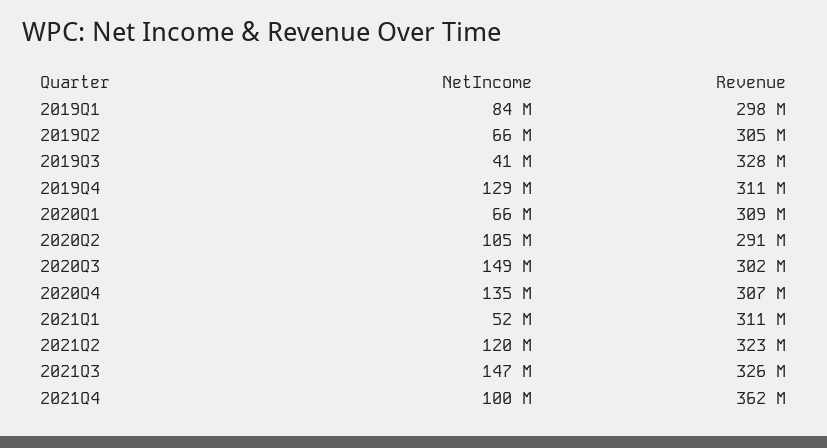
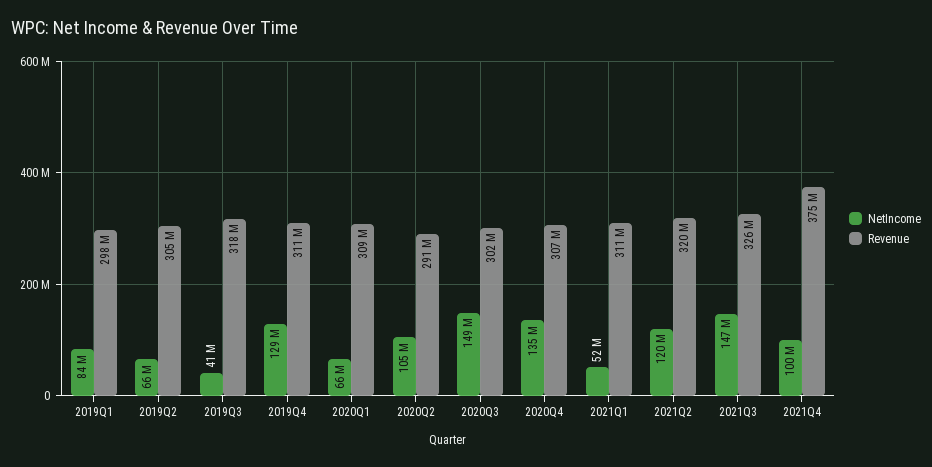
  {
    "NetIncome": {
      "2019Q1": 84000000,
      "2019Q2": 66000000,
      "2019Q3": 41000000,
      "2019Q4": 129000000,
      "2020Q1": 66000000,
      "2020Q2": 105000000,
      "2020Q3": 149000000,
      "2020Q4": 135000000,
      "2021Q1": 52000000,
      "2021Q2": 120000000,
      "2021Q3": 147000000,
      "2021Q4": 100000000
    },
    "Revenue": {
      "2019Q1": 298000000,
      "2019Q2": 305000000,
-     "2019Q3": 328000000,
+     "2019Q3": 318000000,
      "2019Q4": 311000000,
      "2020Q1": 309000000,
      "2020Q2": 291000000,
      "2020Q3": 302000000,
      "2020Q4": 307000000,
      "2021Q1": 311000000,
-     "2021Q2": 323000000,
+     "2021Q2": 320000000,
      "2021Q3": 326000000,
-     "2021Q4": 362000000
+     "2021Q4": 375000000
    }
  }

